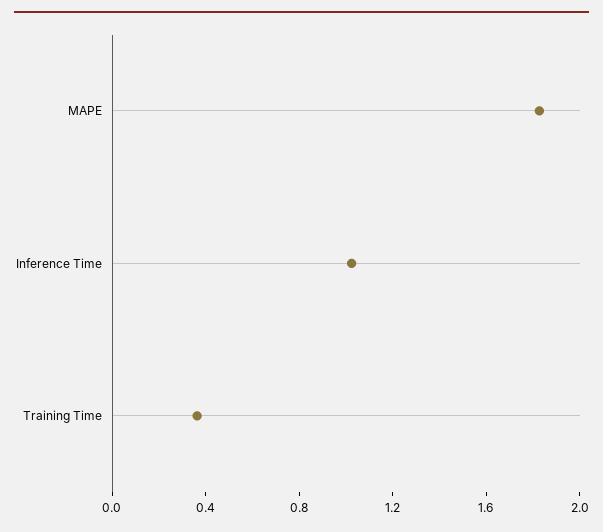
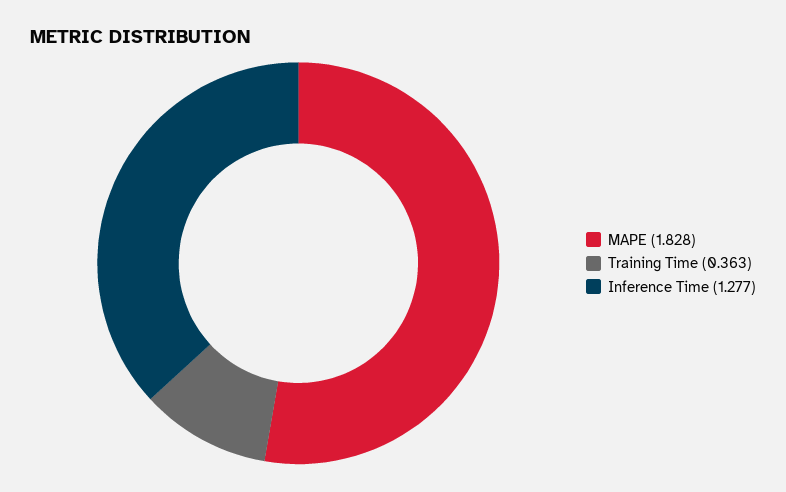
  {
    "MAPE": 1.828,
-   "Inference Time": 1,
+   "Inference Time": 1.277,
    "Training Time": 0.363
  }

